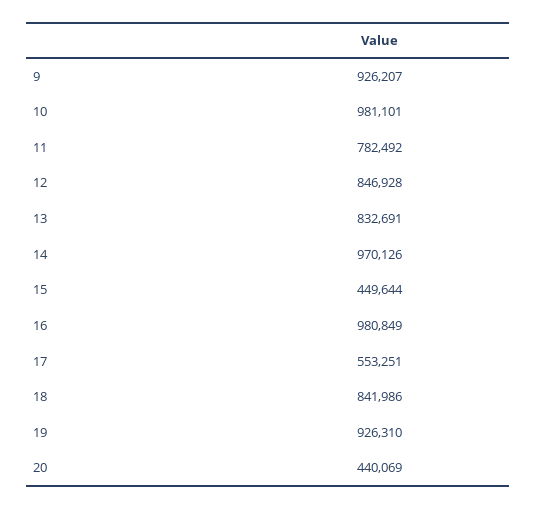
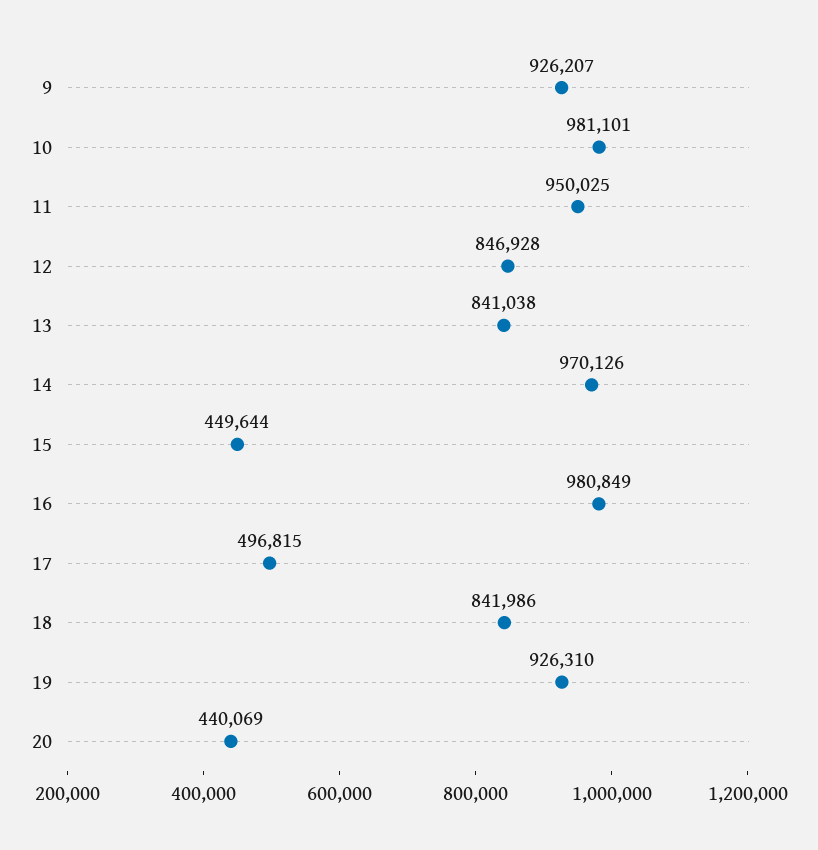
  {
    "9": 926207,
    "10": 981101,
-   "11": 782492,
+   "11": 950025,
    "12": 846928,
-   "13": 832691,
+   "13": 841038,
    "14": 970126,
    "15": 449644,
    "16": 980849,
-   "17": 553251,
+   "17": 496815,
    "18": 841986,
    "19": 926310,
    "20": 440069
  }

